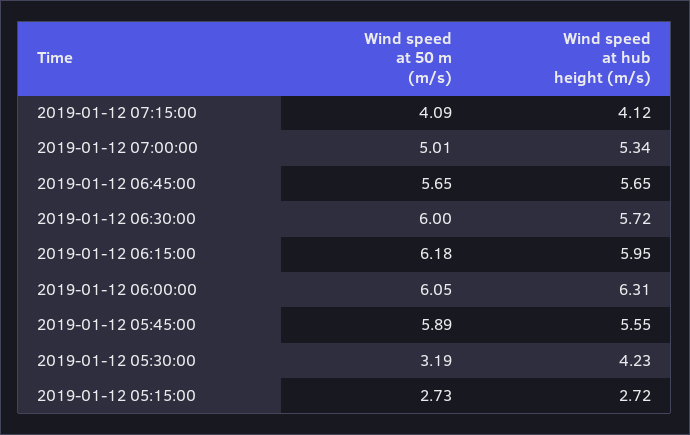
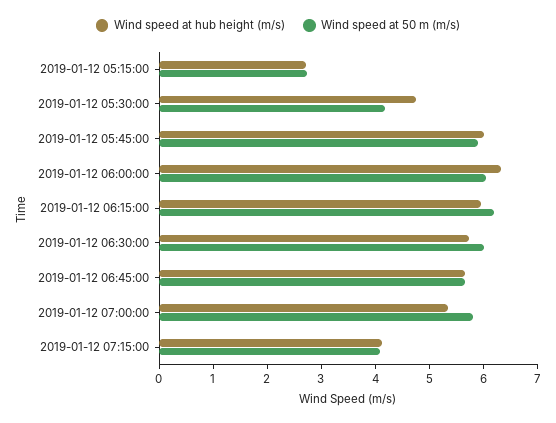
  {
    "Wind speed at 50 m (m/s)": {
      "2019-01-12 07:15:00": 4.09,
-     "2019-01-12 07:00:00": 5.01,
+     "2019-01-12 07:00:00": 5.8,
      "2019-01-12 06:45:00": 5.65,
      "2019-01-12 06:30:00": 6,
      "2019-01-12 06:15:00": 6.18,
      "2019-01-12 06:00:00": 6.05,
      "2019-01-12 05:45:00": 5.89,
-     "2019-01-12 05:30:00": 3.19,
+     "2019-01-12 05:30:00": 4.2,
      "2019-01-12 05:15:00": 2.73
    },
    "Wind speed at hub height (m/s)": {
      "2019-01-12 07:15:00": 4.12,
      "2019-01-12 07:00:00": 5.34,
      "2019-01-12 06:45:00": 5.65,
      "2019-01-12 06:30:00": 5.72,
      "2019-01-12 06:15:00": 5.95,
      "2019-01-12 06:00:00": 6.31,
-     "2019-01-12 05:45:00": 5.55,
+     "2019-01-12 05:45:00": 6,
-     "2019-01-12 05:30:00": 4.23,
+     "2019-01-12 05:30:00": 4.8,
      "2019-01-12 05:15:00": 2.72
    }
  }

